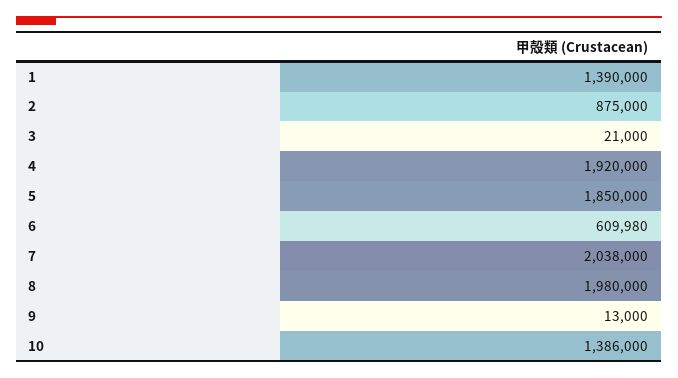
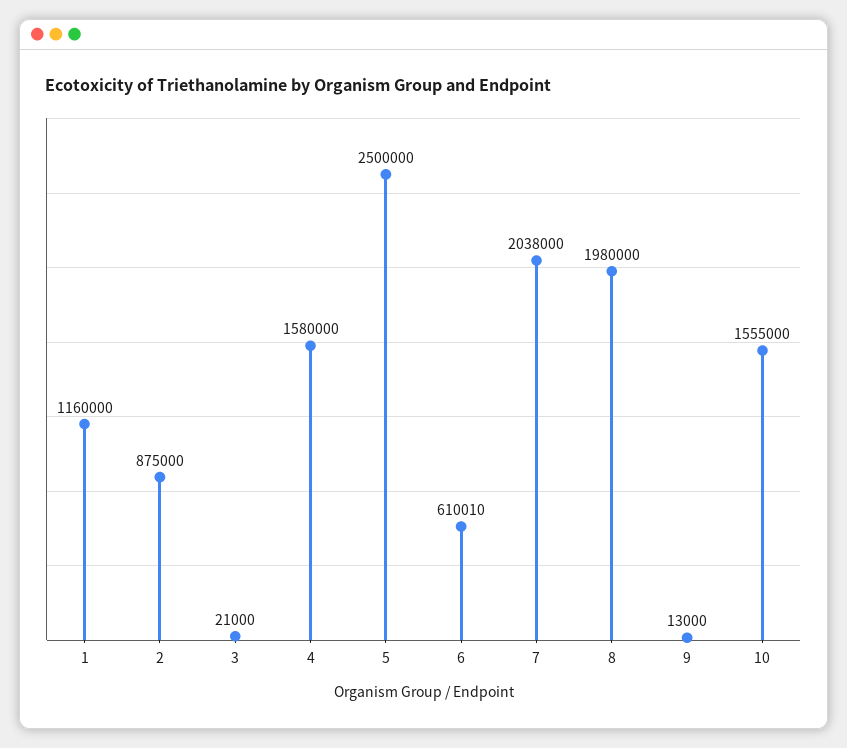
  {
-   "1": 1390000,
+   "1": 1160000,
    "2": 875000,
    "3": 21000,
-   "4": 1920000,
+   "4": 1580000,
-   "5": 1850000,
+   "5": 2500000,
-   "6": 609980,
+   "6": 610010,
    "7": 2038000,
    "8": 1980000,
    "9": 13000,
-   "10": 1386000
+   "10": 1555000
  }

